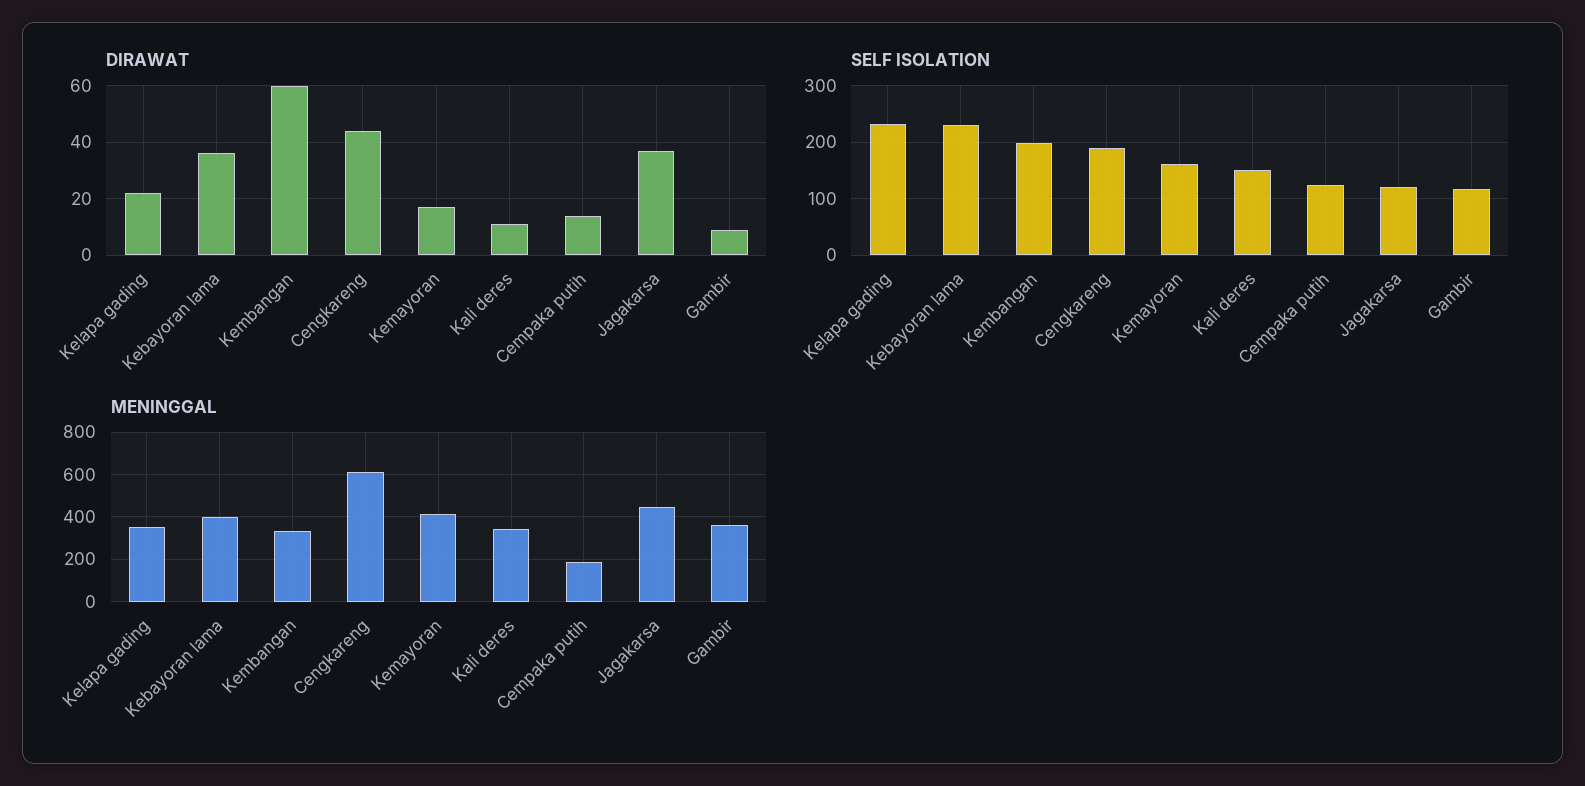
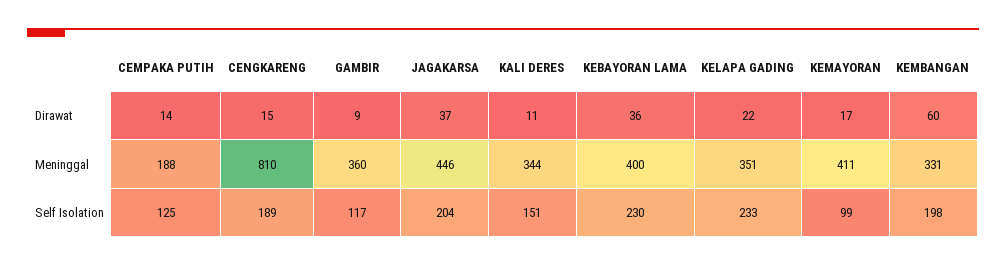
  {
    "DIRAWAT": {
      "Kelapa gading": 22,
      "Kebayoran lama": 36,
      "Kembangan": 60,
-     "Cengkareng": 45,
+     "Cengkareng": 15,
      "Kemayoran": 17,
      "Kali deres": 11,
      "Cempaka putih": 14,
      "Jagakarsa": 37,
      "Gambir": 9
    },
    "SELF ISOLATION": {
      "Kelapa gading": 233,
      "Kebayoran lama": 230,
      "Kembangan": 198,
      "Cengkareng": 189,
-     "Kemayoran": 160,
+     "Kemayoran": 99,
      "Kali deres": 151,
      "Cempaka putih": 125,
-     "Jagakarsa": 120,
+     "Jagakarsa": 204,
      "Gambir": 117
    },
    "MENINGGAL": {
      "Kelapa gading": 351,
      "Kebayoran lama": 400,
      "Kembangan": 331,
-     "Cengkareng": 600,
+     "Cengkareng": 810,
      "Kemayoran": 411,
      "Kali deres": 344,
      "Cempaka putih": 188,
      "Jagakarsa": 446,
      "Gambir": 360
    }
  }

